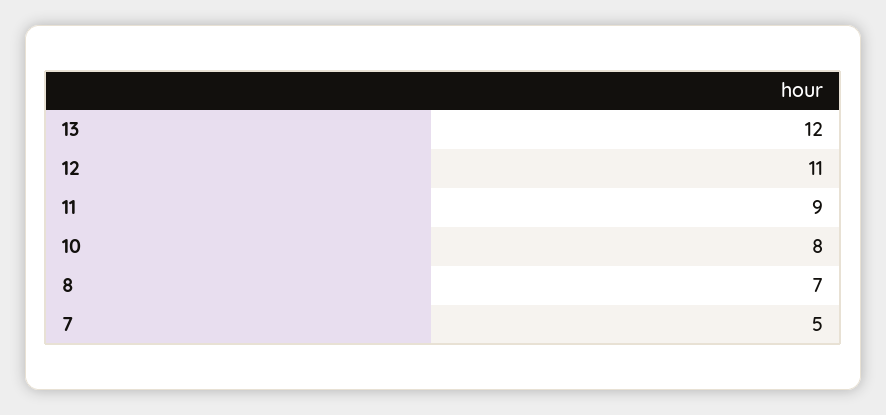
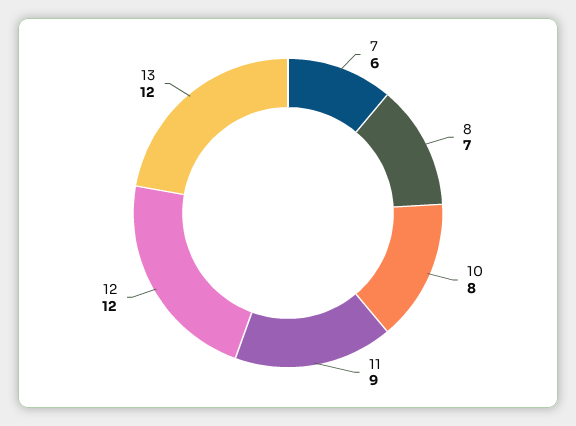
  {
    "13": 12,
-   "12": 11,
+   "12": 12,
    "11": 9,
    "10": 8,
    "8": 7,
-   "7": 5
+   "7": 6
  }

